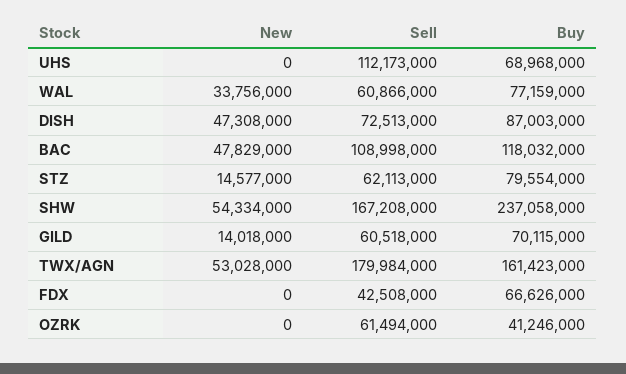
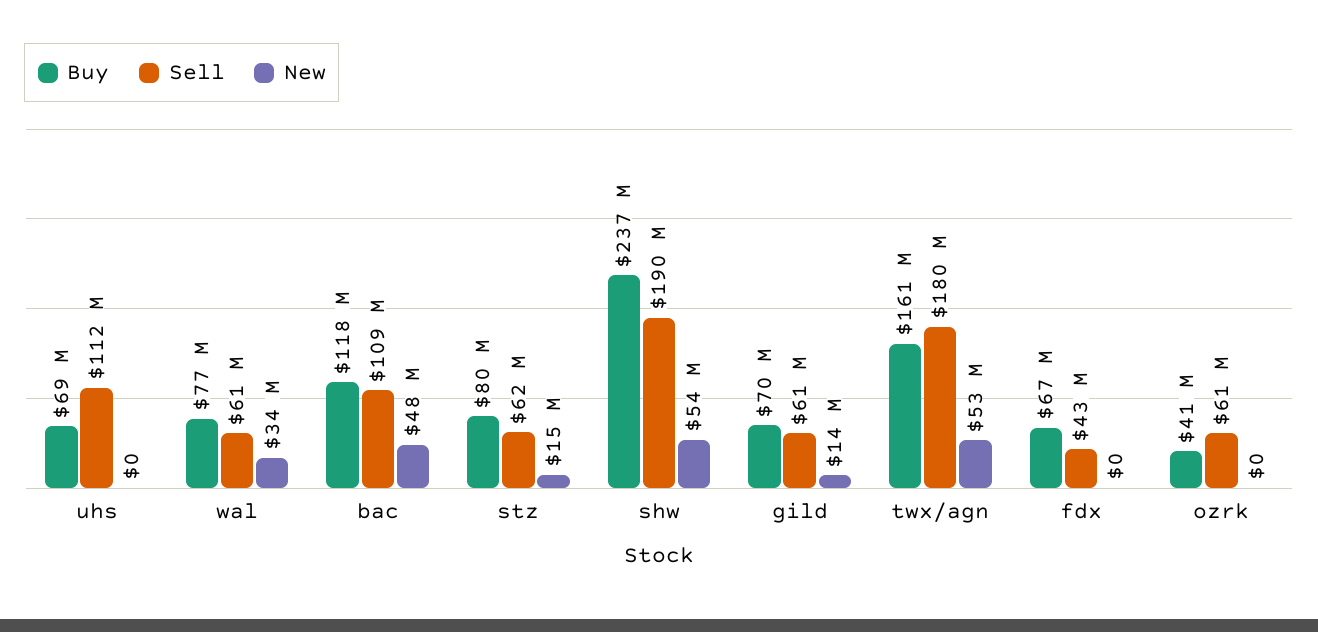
  {
    "New": {
      "UHS": 0,
      "WAL": 33756000,
-     "DISH": 47308000,
      "BAC": 47829000,
      "STZ": 14577000,
      "SHW": 54334000,
      "GILD": 14018000,
      "TWX/AGN": 53028000,
      "FDX": 0,
      "OZRK": 0
    },
    "Sell": {
      "UHS": 112173000,
      "WAL": 60866000,
-     "DISH": 72513000,
      "BAC": 108998000,
      "STZ": 62113000,
-     "SHW": 167208000,
+     "SHW": 190000000,
      "GILD": 60518000,
      "TWX/AGN": 179984000,
      "FDX": 42508000,
      "OZRK": 61494000
    },
    "Buy": {
      "UHS": 68968000,
      "WAL": 77159000,
-     "DISH": 87003000,
      "BAC": 118032000,
      "STZ": 79554000,
      "SHW": 237058000,
      "GILD": 70115000,
      "TWX/AGN": 161423000,
      "FDX": 66626000,
      "OZRK": 41246000
    }
  }

